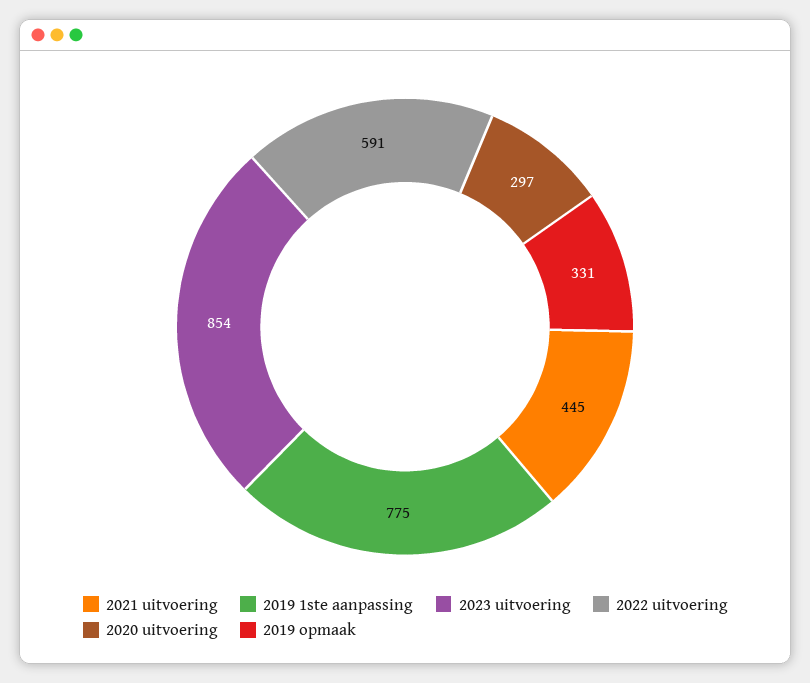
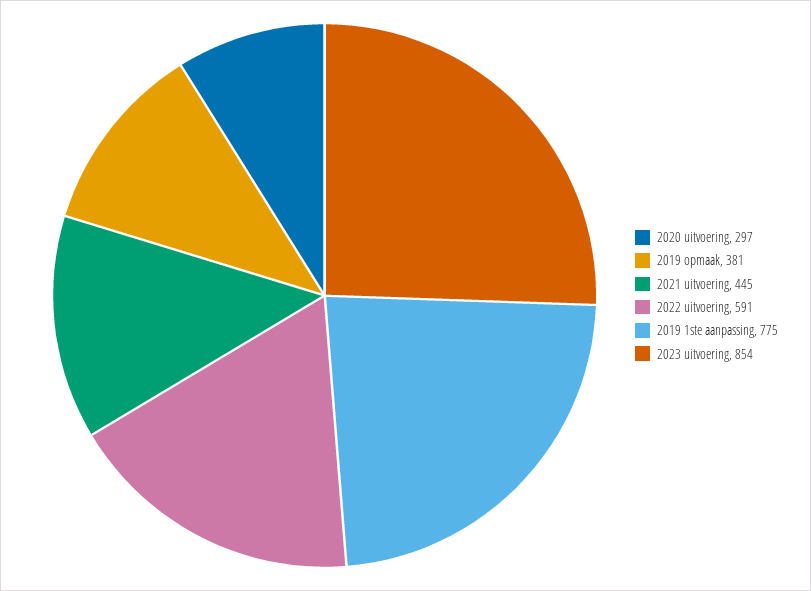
  {
    "2021 uitvoering": 445,
    "2019 1ste aanpassing": 775,
    "2023 uitvoering": 854,
    "2022 uitvoering": 591,
    "2020 uitvoering": 297,
-   "2019 opmaak": 331
+   "2019 opmaak": 381
  }

